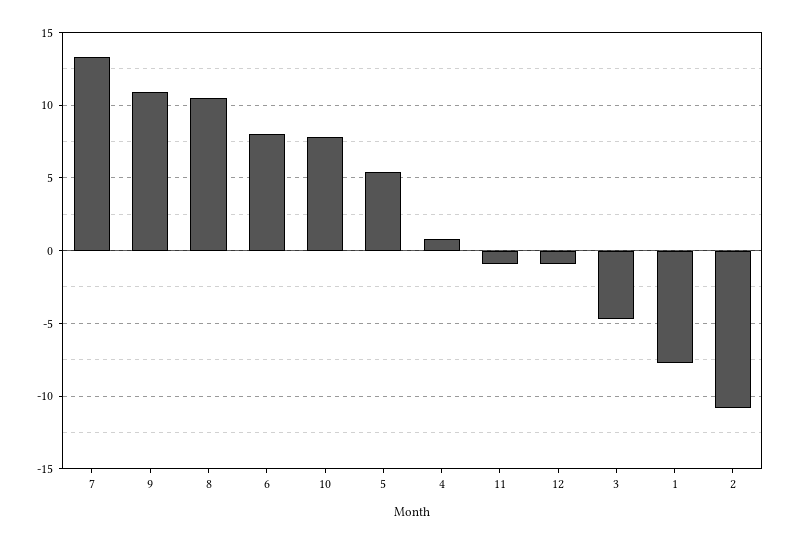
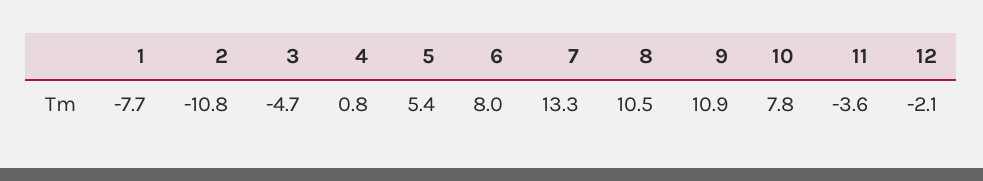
  {
    "7": 13.3,
    "9": 10.9,
    "8": 10.5,
    "6": 8,
    "10": 7.8,
    "5": 5.4,
    "4": 0.8,
-   "11": -1,
+   "11": -3.6,
-   "12": -1,
+   "12": -2.1,
    "3": -4.7,
    "1": -7.7,
    "2": -10.8
  }

